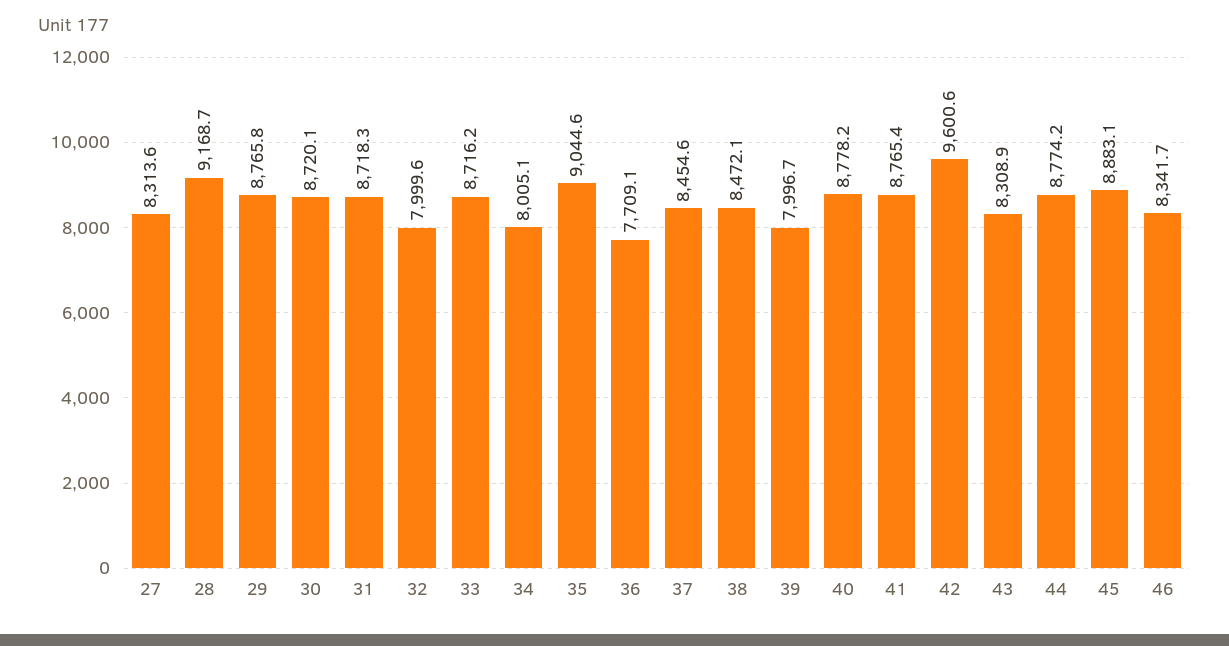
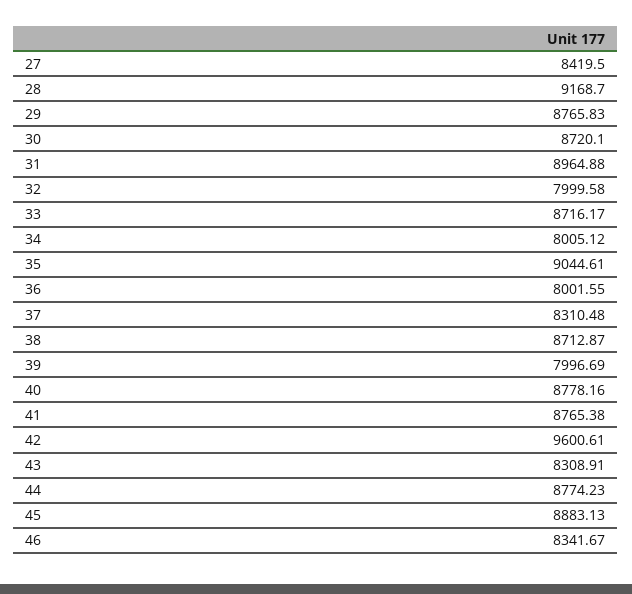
  {
-   "27": 8313.6,
+   "27": 8419.5,
    "28": 9168.7,
    "29": 8765.83,
    "30": 8720.1,
-   "31": 8718.3,
+   "31": 8964.88,
    "32": 7999.58,
    "33": 8716.17,
    "34": 8005.12,
    "35": 9044.61,
-   "36": 7709.1,
+   "36": 8001.55,
-   "37": 8454.6,
+   "37": 8310.48,
-   "38": 8472.1,
+   "38": 8712.87,
    "39": 7996.69,
    "40": 8778.16,
    "41": 8765.38,
    "42": 9600.61,
    "43": 8308.91,
    "44": 8774.23,
    "45": 8883.13,
    "46": 8341.67
  }

